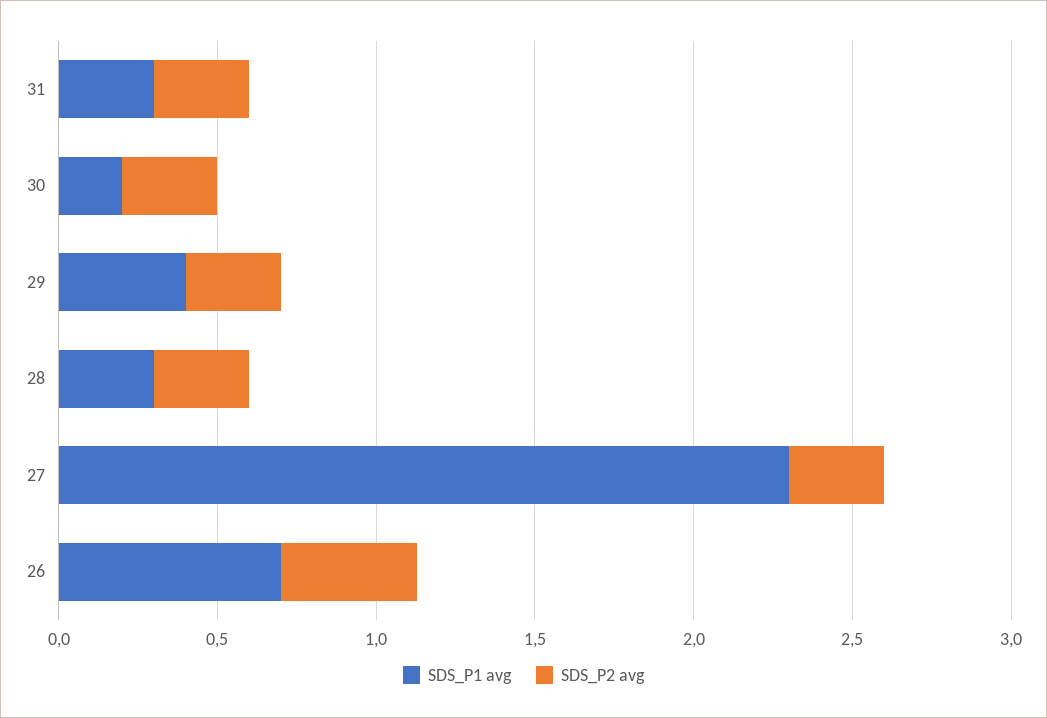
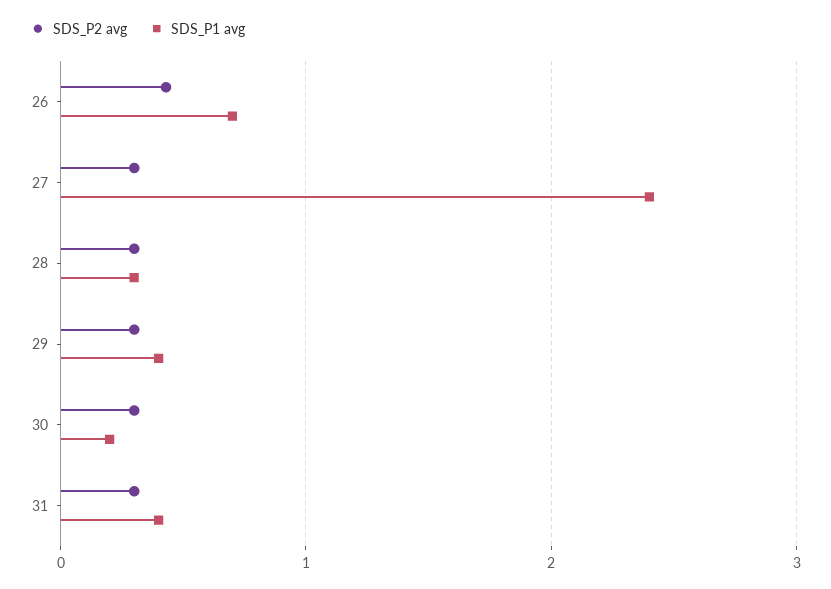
  {
    "SDS_P1 avg": {
-     "31": 0.3,
+     "31": 0.4,
      "30": 0.2,
      "29": 0.4,
      "28": 0.3,
-     "27": 2.3,
+     "27": 2.4,
      "26": 0.7
    },
    "SDS_P2 avg": {
      "31": 0.3,
      "30": 0.3,
      "29": 0.3,
      "28": 0.3,
      "27": 0.3,
      "26": 0.4
    }
  }

